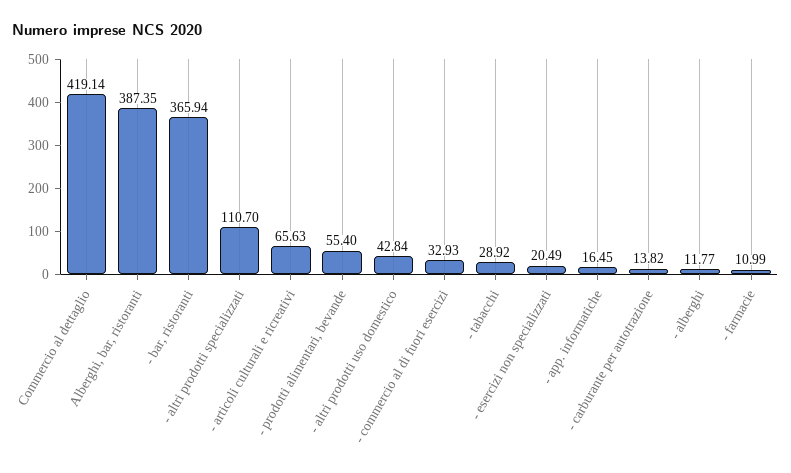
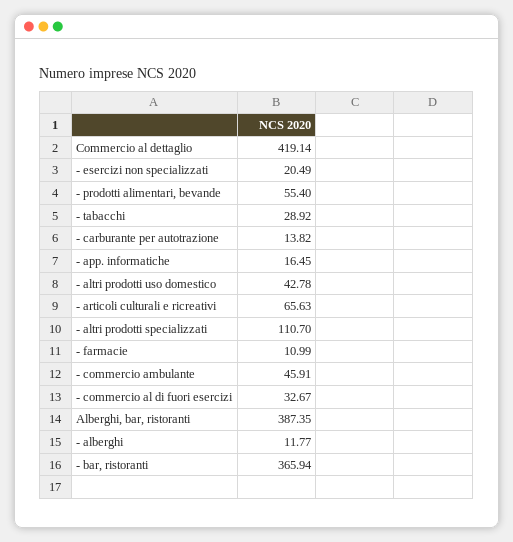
  {
    "Commercio al dettaglio": 419.14,
    "Alberghi, bar, ristoranti": 387.35,
    "- bar, ristoranti": 365.94,
    "- altri prodotti specializzati": 110.7,
    "- articoli culturali e ricreativi": 65.63,
    "- prodotti alimentari, bevande": 55.4,
-   "- altri prodotti uso domestico": 42.84,
+   "- altri prodotti uso domestico": 42.78,
-   "- commercio al di fuori esercizi": 32.93,
+   "- commercio al di fuori esercizi": 32.67,
    "- tabacchi": 28.92,
    "- esercizi non specializzati": 20.49,
    "- app. informatiche": 16.45,
    "- carburante per autotrazione": 13.82,
    "- alberghi": 11.77,
-   "- farmacie": 10.99
+   "- farmacie": 10.99,
+   "- commercio ambulante": 45.91
  }

